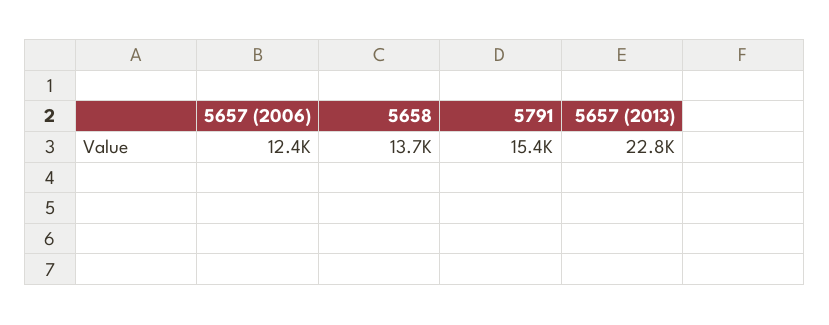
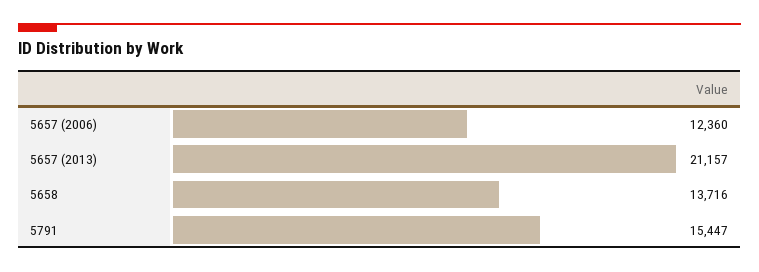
  {
    "5657 (2006)": 12360,
    "5658": 13716,
    "5791": 15447,
-   "5657 (2013)": 22800
+   "5657 (2013)": 21157
  }

